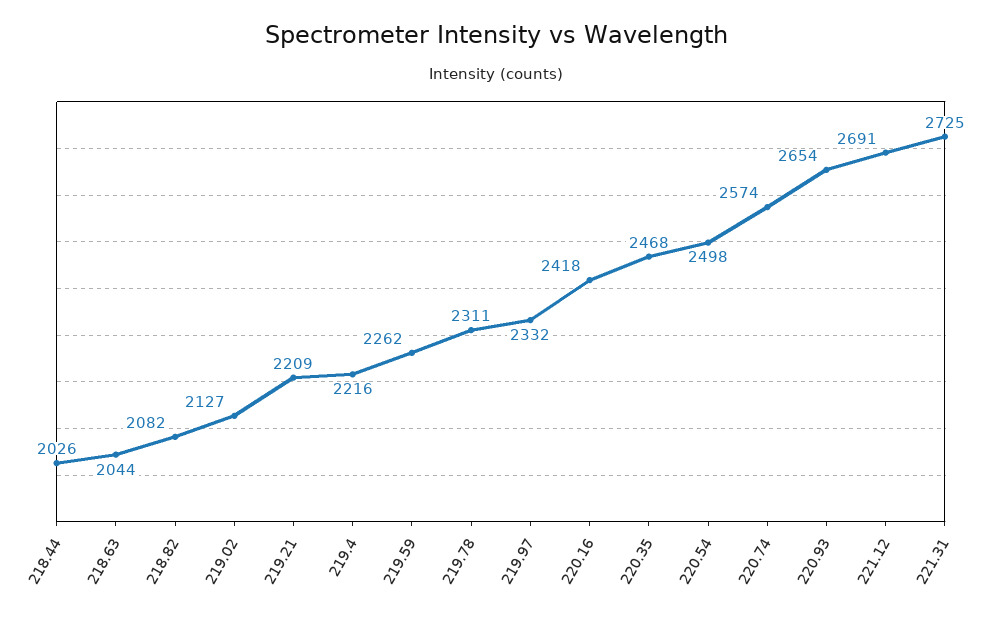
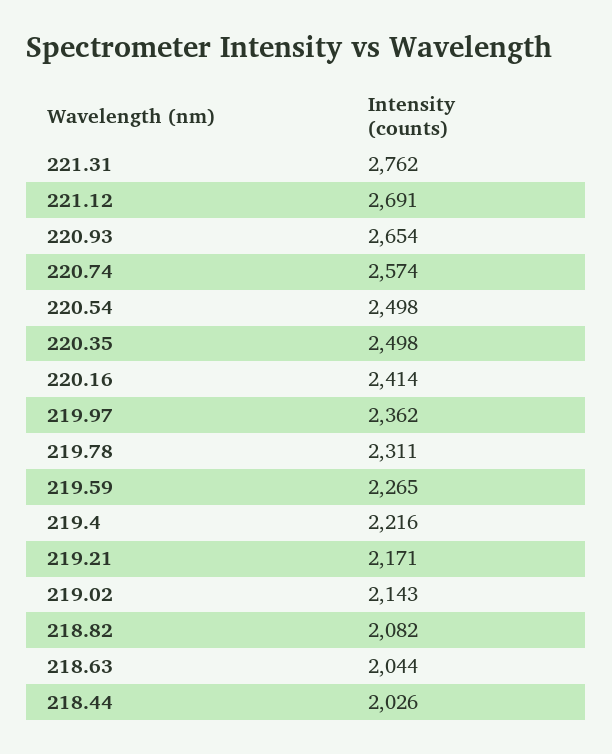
  {
    "218.44": 2026,
    "218.63": 2044,
    "218.82": 2082,
-   "219.02": 2127,
+   "219.02": 2143,
-   "219.21": 2209,
+   "219.21": 2171,
    "219.4": 2216,
-   "219.59": 2262,
+   "219.59": 2265,
    "219.78": 2311,
-   "219.97": 2332,
+   "219.97": 2362,
-   "220.16": 2418,
+   "220.16": 2414,
-   "220.35": 2468,
+   "220.35": 2498,
    "220.54": 2498,
    "220.74": 2574,
    "220.93": 2654,
    "221.12": 2691,
-   "221.31": 2725
+   "221.31": 2762
  }

